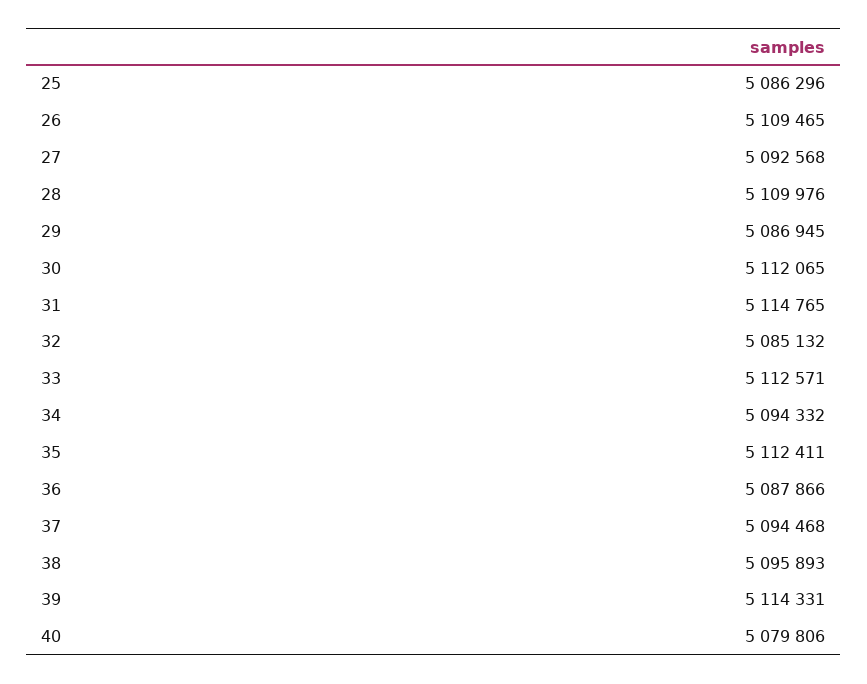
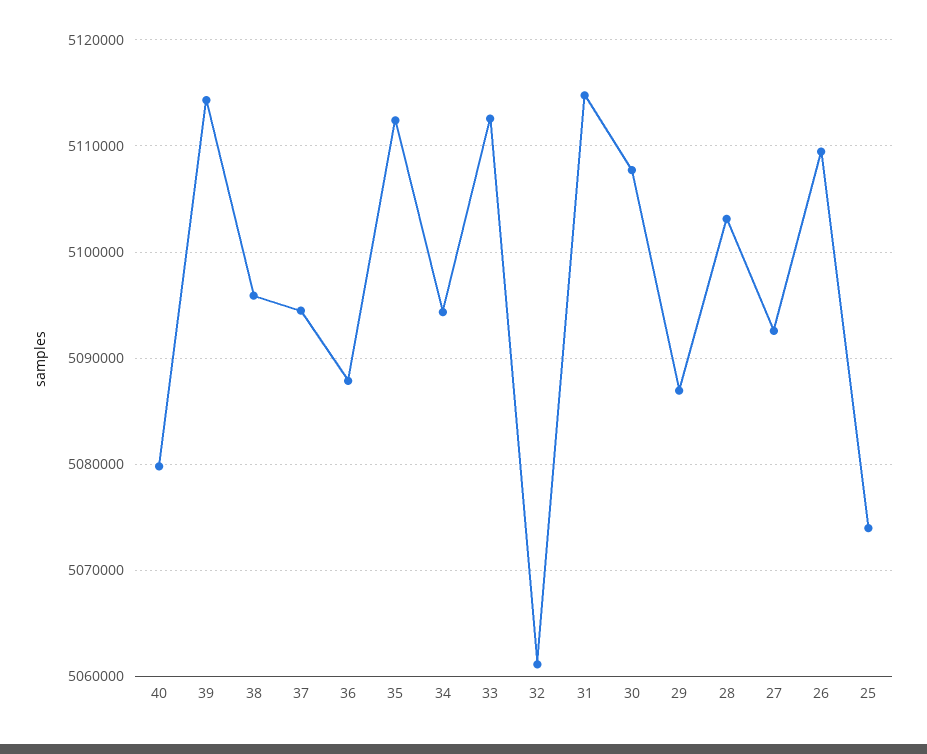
  {
-   "25": 5086296,
+   "25": 5074000,
    "26": 5109465,
    "27": 5092568,
-   "28": 5109976,
+   "28": 5103000,
    "29": 5086945,
-   "30": 5112065,
+   "30": 5108000,
    "31": 5114765,
-   "32": 5085132,
+   "32": 5061000,
    "33": 5112571,
    "34": 5094332,
    "35": 5112411,
    "36": 5087866,
    "37": 5094468,
    "38": 5095893,
    "39": 5114331,
    "40": 5079806
  }

